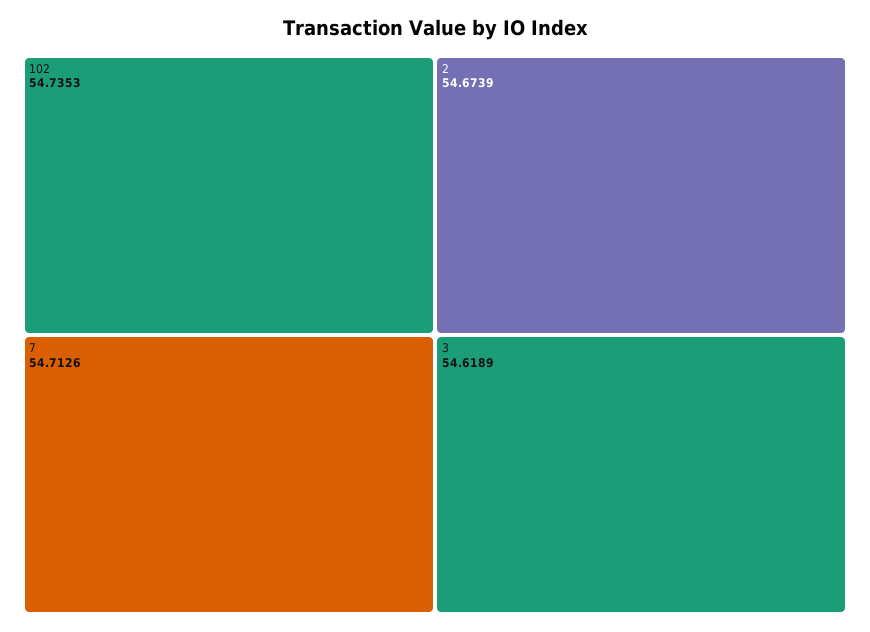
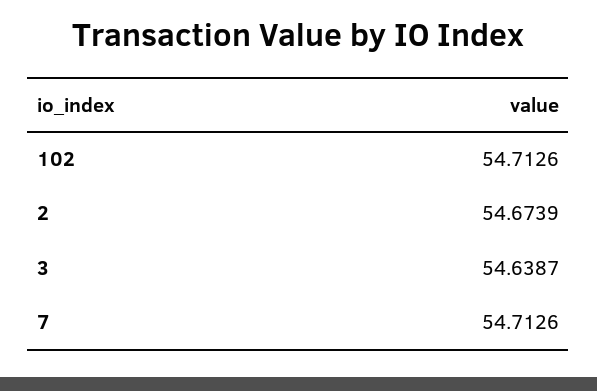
  {
-   "102": 54.7353,
+   "102": 54.7126,
    "7": 54.7126,
    "2": 54.6739,
-   "3": 54.6189
+   "3": 54.6387
  }

